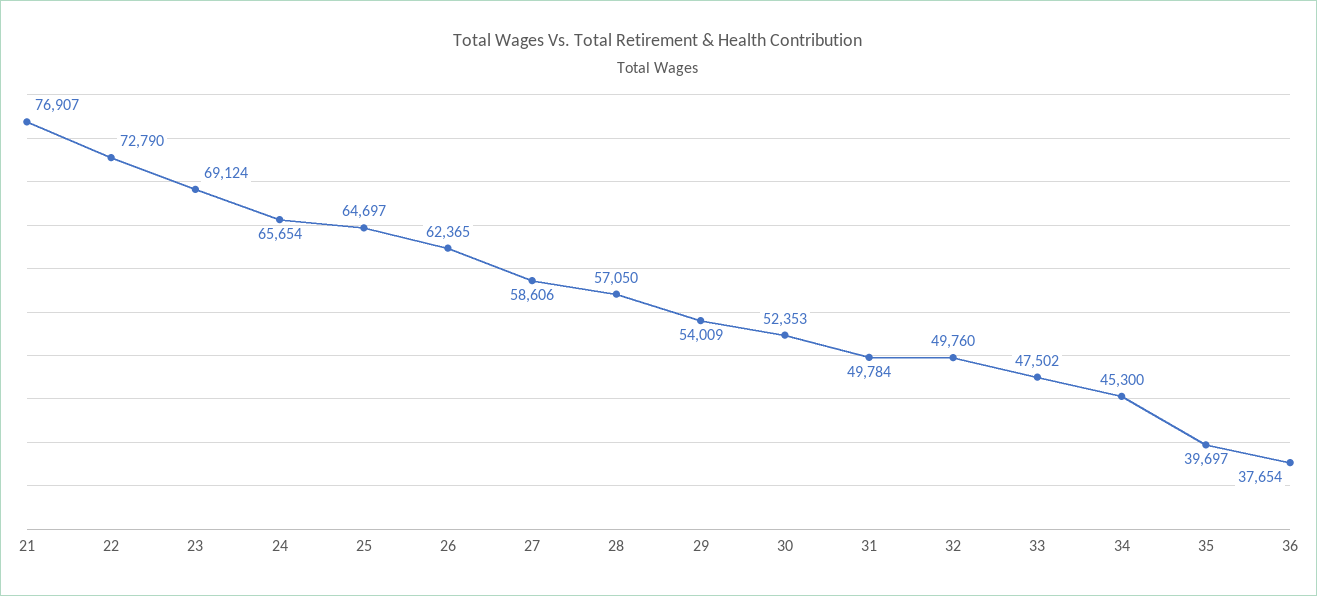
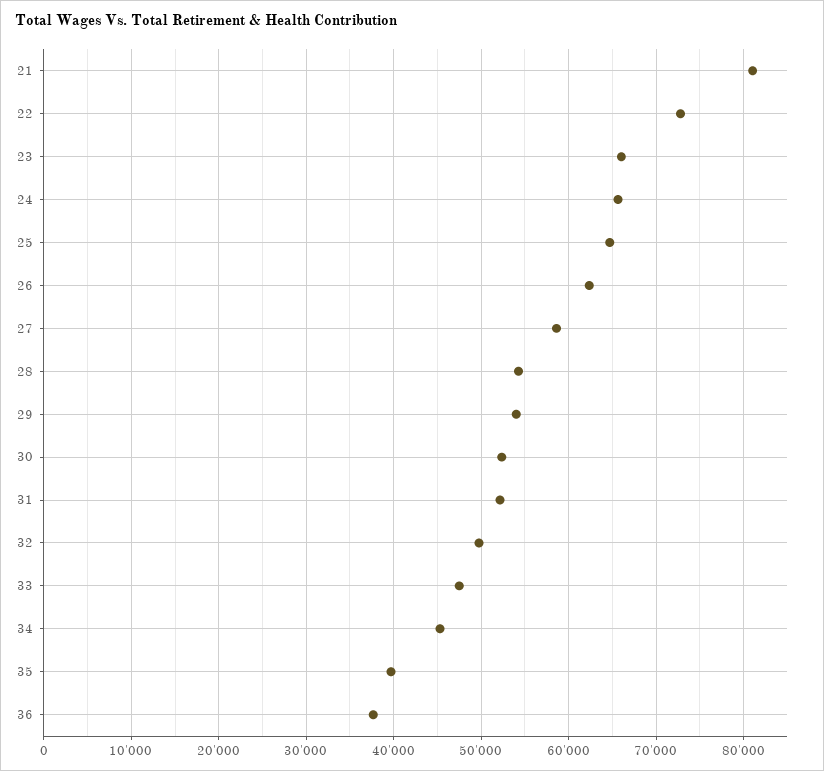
  {
-   "21": 76907,
+   "21": 81000,
    "22": 72790,
-   "23": 69124,
+   "23": 66000,
    "24": 65654,
    "25": 64697,
    "26": 62365,
    "27": 58606,
-   "28": 57050,
+   "28": 54000,
    "29": 54009,
    "30": 52353,
-   "31": 49784,
+   "31": 52000,
    "32": 49760,
    "33": 47502,
    "34": 45300,
    "35": 39697,
    "36": 37654
  }

